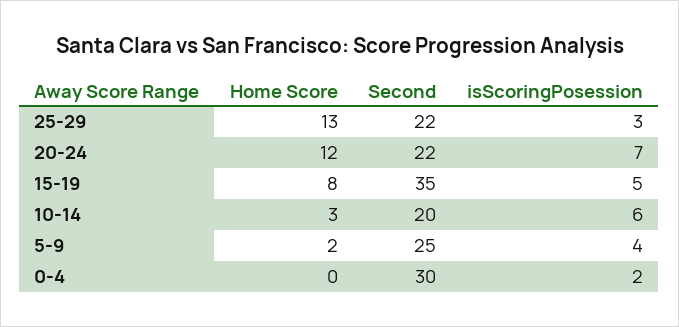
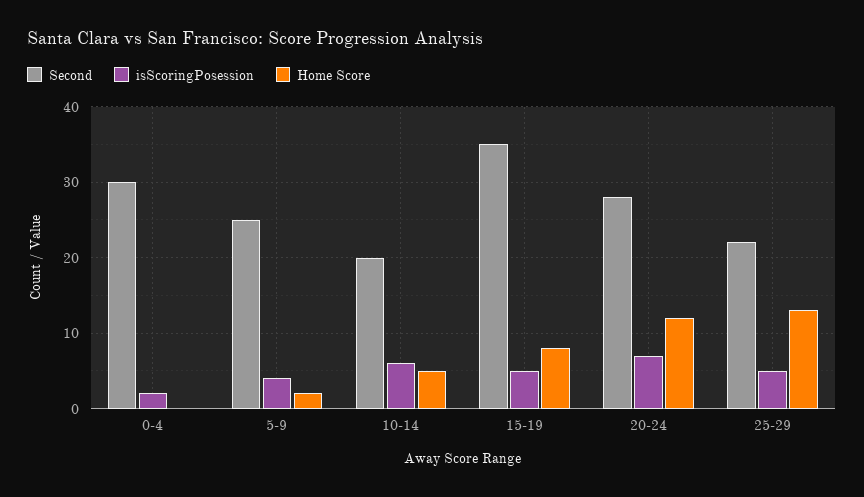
  {
    "Home Score": {
      "25-29": 13,
      "20-24": 12,
      "15-19": 8,
-     "10-14": 3,
+     "10-14": 5,
      "5-9": 2,
      "0-4": 0
    },
    "Second": {
      "25-29": 22,
-     "20-24": 22,
+     "20-24": 28,
      "15-19": 35,
      "10-14": 20,
      "5-9": 25,
      "0-4": 30
    },
    "isScoringPosession": {
-     "25-29": 3,
+     "25-29": 5,
      "20-24": 7,
      "15-19": 5,
      "10-14": 6,
      "5-9": 4,
      "0-4": 2
    }
  }

